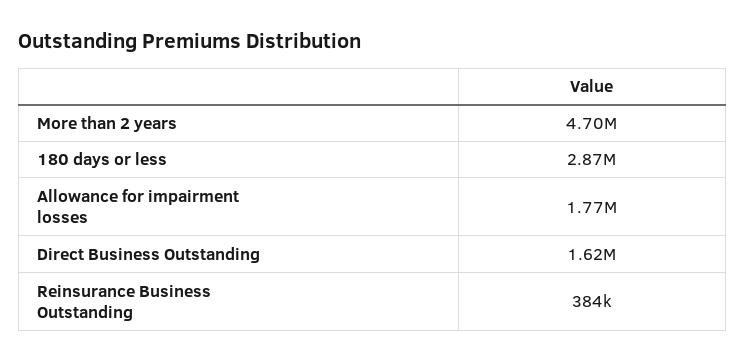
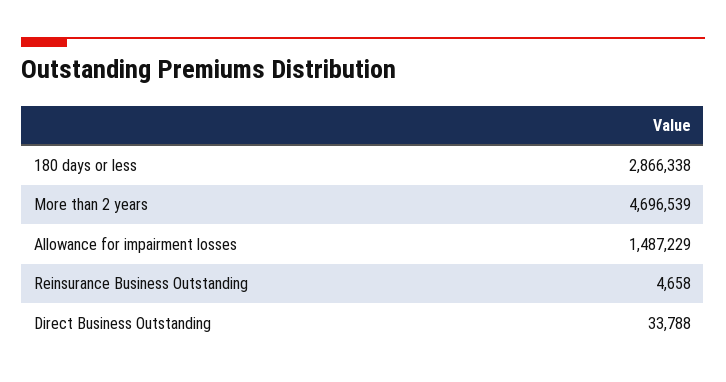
  {
    "More than 2 years": 4696539,
    "180 days or less": 2866338,
-   "Allowance for impairment losses": 1770000,
+   "Allowance for impairment losses": 1487229,
-   "Direct Business Outstanding": 1620000,
+   "Direct Business Outstanding": 33788,
-   "Reinsurance Business Outstanding": 384000
+   "Reinsurance Business Outstanding": 4658
  }

